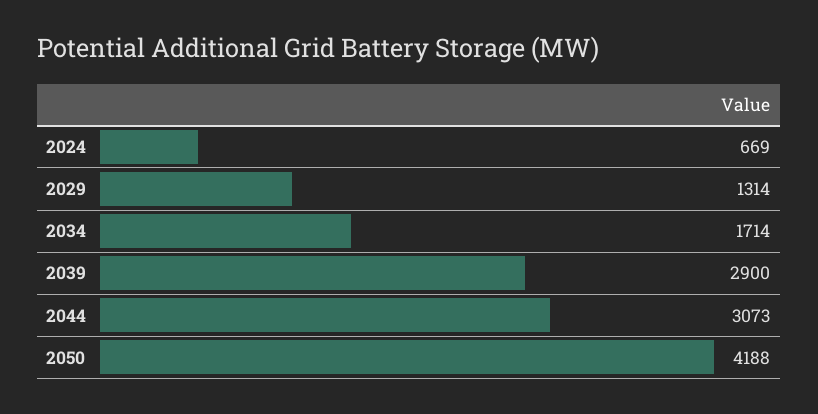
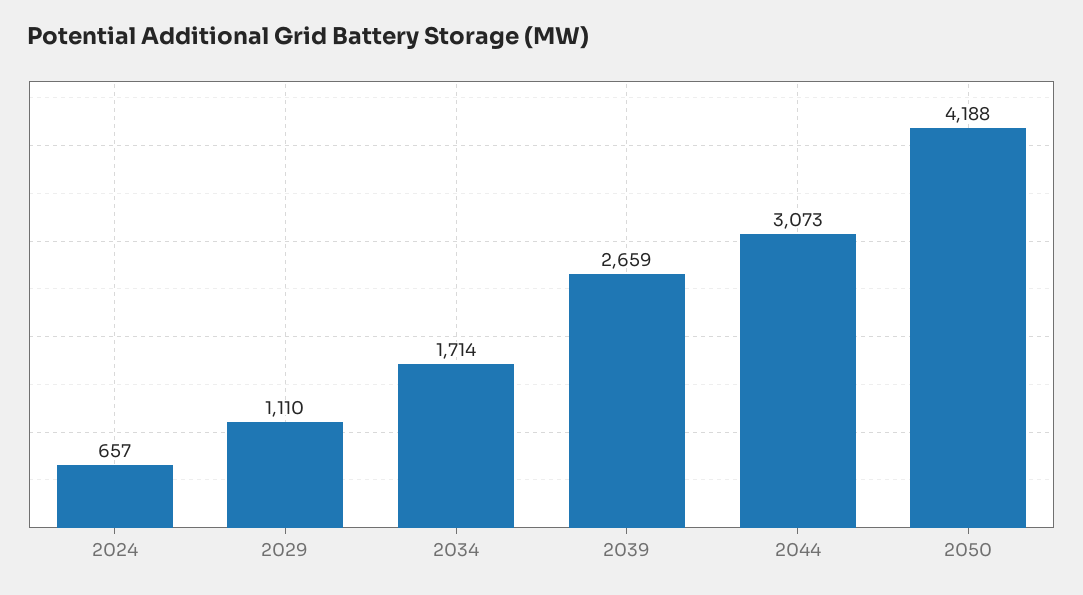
  {
-   "2024": 669,
+   "2024": 657,
-   "2029": 1314,
+   "2029": 1110,
    "2034": 1714,
-   "2039": 2900,
+   "2039": 2659,
    "2044": 3073,
    "2050": 4188
  }

